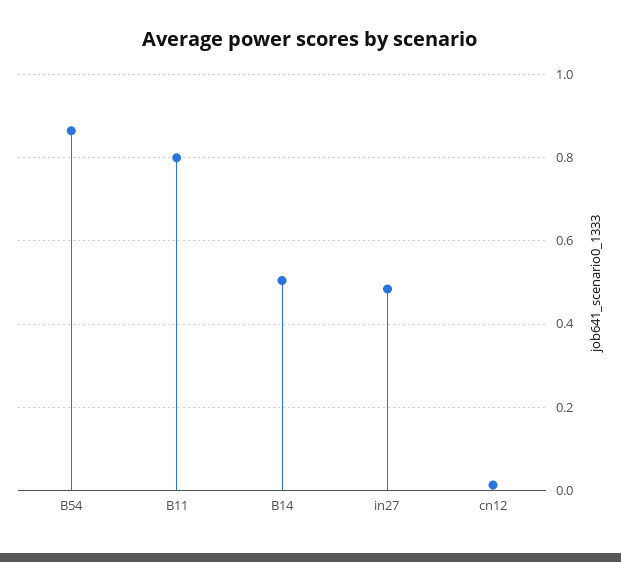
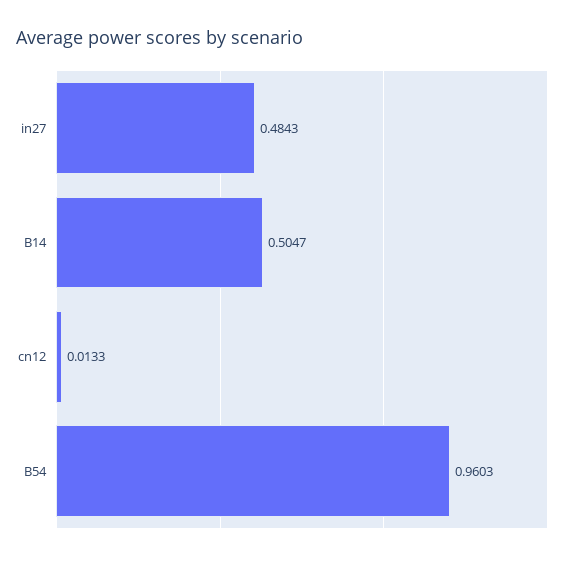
  {
-   "B54": 0.86,
+   "B54": 0.9603,
-   "B11": 0.8,
    "B14": 0.5047,
    "in27": 0.4843,
    "cn12": 0.0133
  }

